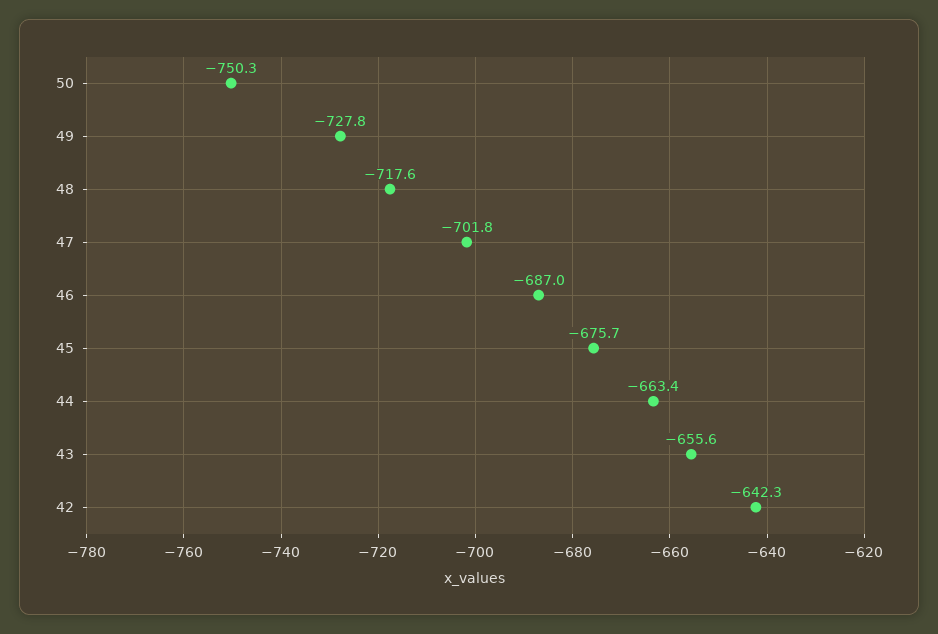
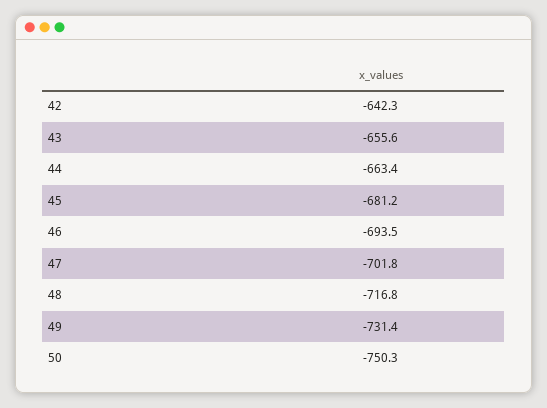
  {
    "50": -750.3,
-   "49": -727.8,
+   "49": -731.4,
-   "48": -717.6,
+   "48": -716.8,
    "47": -701.8,
-   "46": -687,
+   "46": -693.5,
-   "45": -675.7,
+   "45": -681.2,
    "44": -663.4,
    "43": -655.6,
    "42": -642.3
  }

